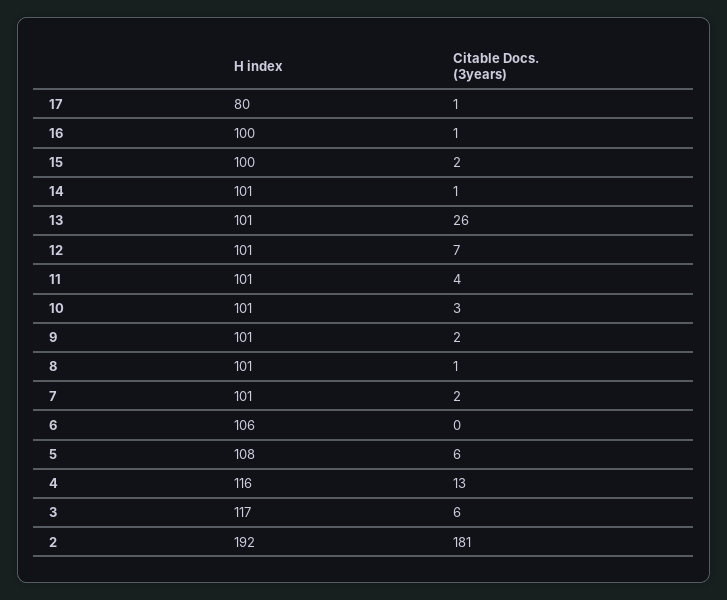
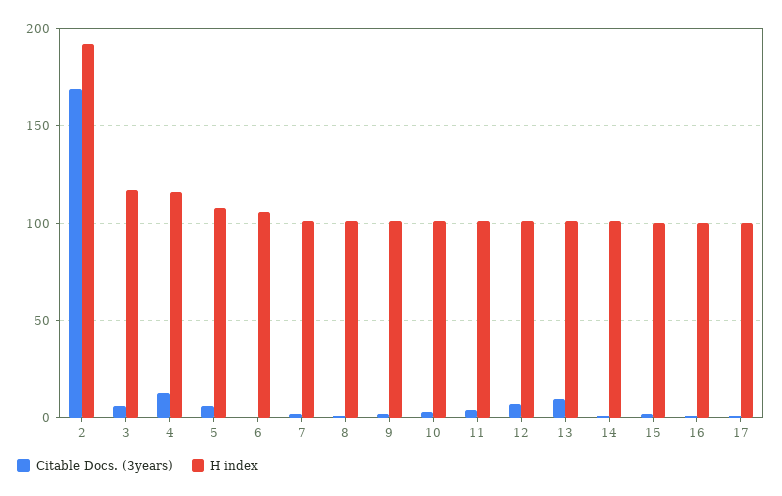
  {
    "H index": {
-     "17": 80,
+     "17": 100,
      "16": 100,
      "15": 100,
      "14": 101,
      "13": 101,
      "12": 101,
      "11": 101,
      "10": 101,
      "9": 101,
      "8": 101,
      "7": 101,
      "6": 106,
      "5": 108,
      "4": 116,
      "3": 117,
      "2": 192
    },
    "Citable Docs. (3years)": {
      "17": 1,
      "16": 1,
      "15": 2,
      "14": 1,
-     "13": 26,
+     "13": 10,
      "12": 7,
      "11": 4,
      "10": 3,
      "9": 2,
      "8": 1,
      "7": 2,
      "6": 0,
      "5": 6,
      "4": 13,
      "3": 6,
-     "2": 181
+     "2": 170
    }
  }

